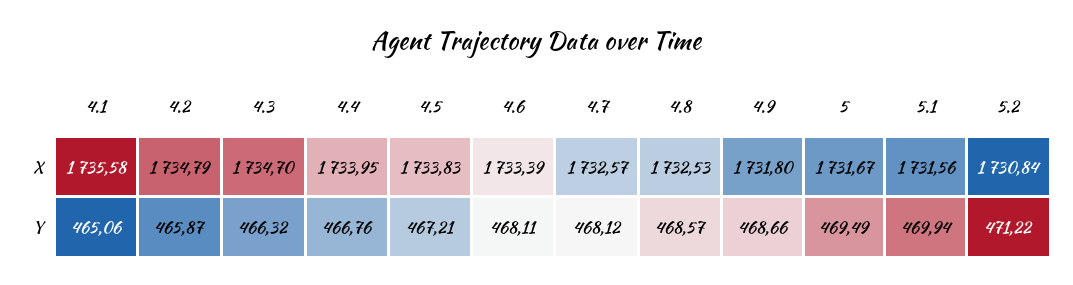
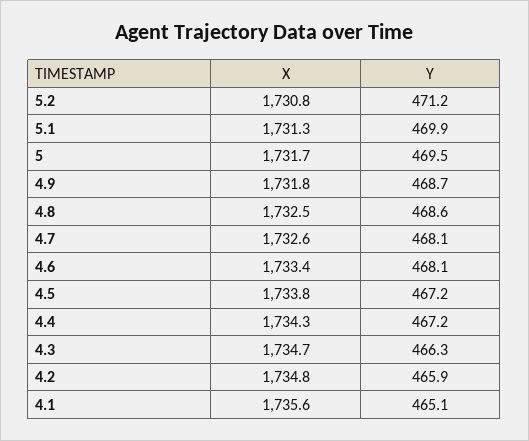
  {
    "4.1": {
      "X": 1735.58,
      "Y": 465.06
    },
    "4.2": {
      "X": 1734.79,
      "Y": 465.87
    },
    "4.3": {
      "X": 1734.7,
      "Y": 466.32
    },
    "4.4": {
-     "X": 1733.95,
+     "X": 1734.3,
-     "Y": 466.76
+     "Y": 467.2
    },
    "4.5": {
      "X": 1733.83,
      "Y": 467.21
    },
    "4.6": {
      "X": 1733.39,
      "Y": 468.11
    },
    "4.7": {
      "X": 1732.57,
      "Y": 468.12
    },
    "4.8": {
      "X": 1732.53,
      "Y": 468.57
    },
    "4.9": {
      "X": 1731.8,
      "Y": 468.66
    },
    "5": {
      "X": 1731.67,
      "Y": 469.49
    },
    "5.1": {
-     "X": 1731.56,
+     "X": 1731.3,
      "Y": 469.94
    },
    "5.2": {
      "X": 1730.84,
      "Y": 471.22
    }
  }

